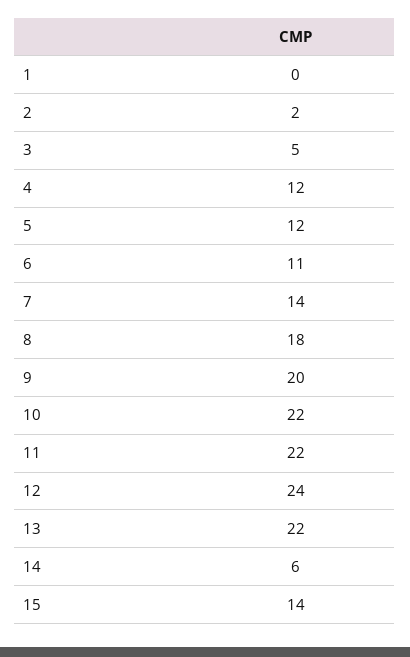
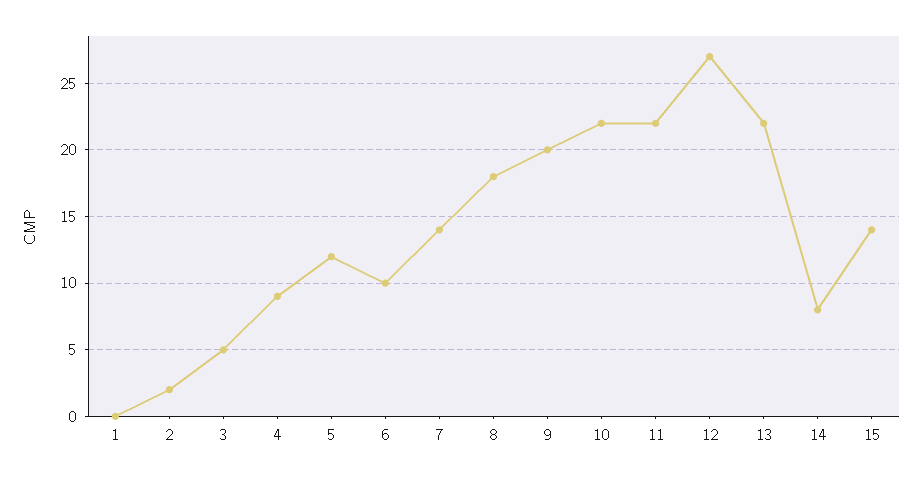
  {
    "1": 0,
    "2": 2,
    "3": 5,
-   "4": 12,
+   "4": 9,
    "5": 12,
-   "6": 11,
+   "6": 10,
    "7": 14,
    "8": 18,
    "9": 20,
    "10": 22,
    "11": 22,
-   "12": 24,
+   "12": 27,
    "13": 22,
-   "14": 6,
+   "14": 8,
    "15": 14
  }

